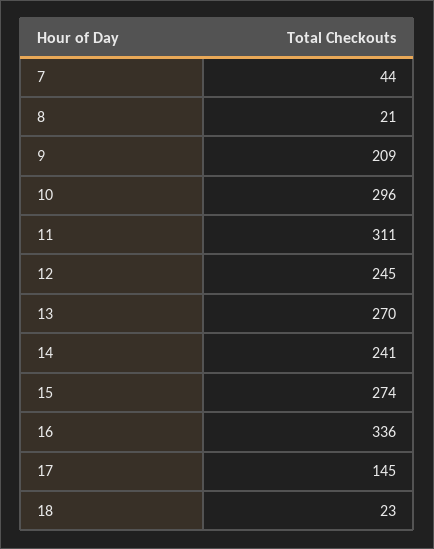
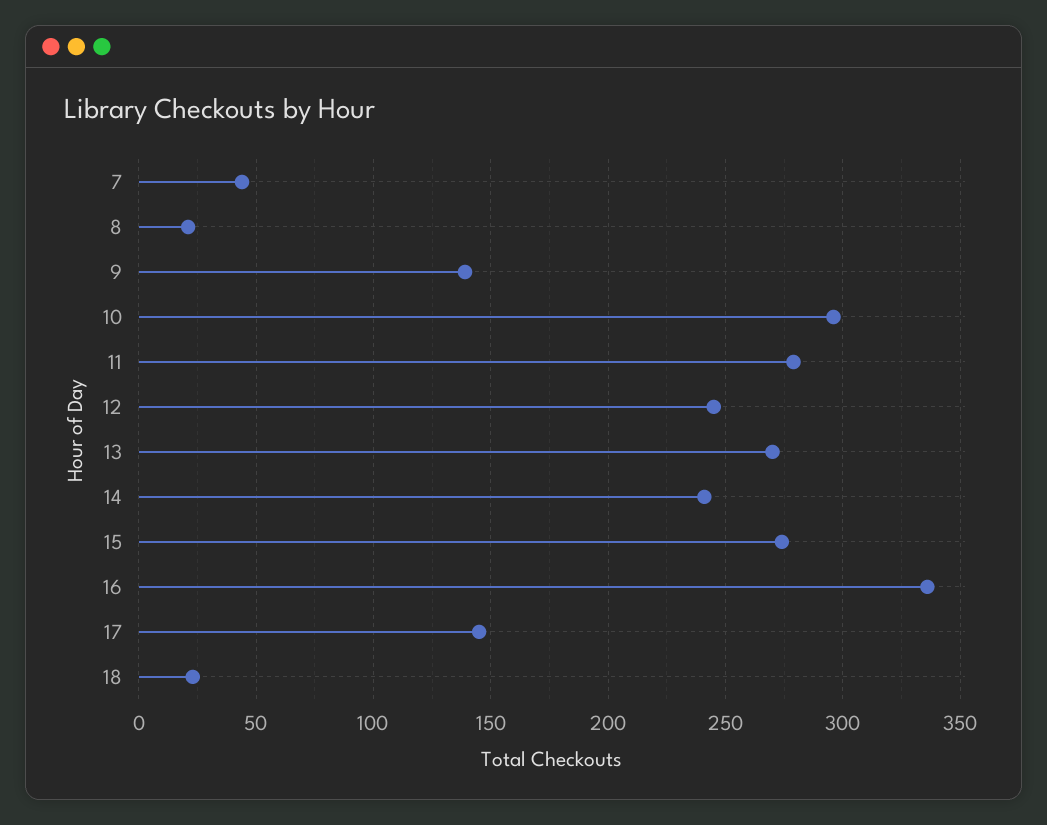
  {
    "7": 44,
    "8": 21,
-   "9": 209,
+   "9": 140,
    "10": 296,
-   "11": 311,
+   "11": 280,
    "12": 245,
    "13": 270,
    "14": 241,
    "15": 274,
    "16": 336,
    "17": 145,
    "18": 23
  }

